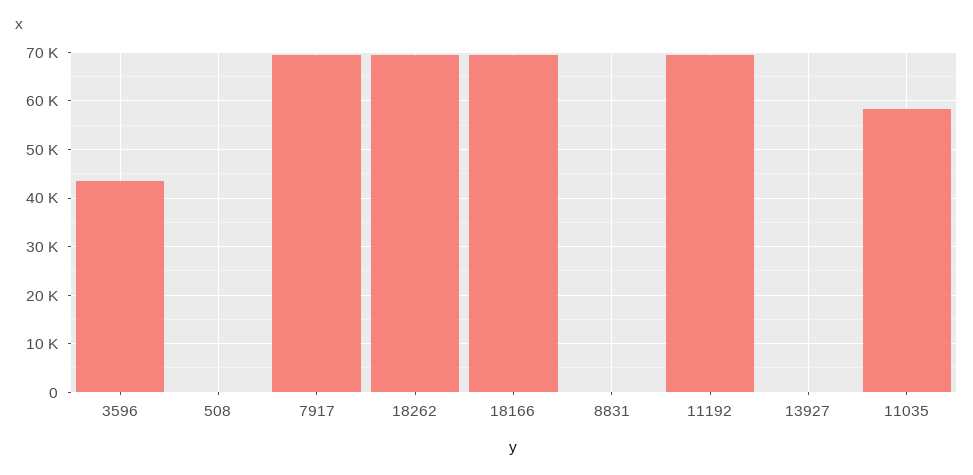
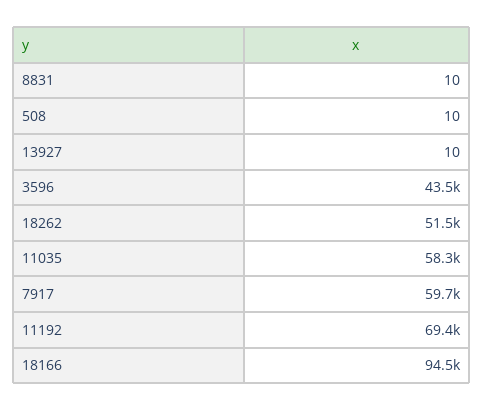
  {
    "3596": 43500,
    "508": 10,
-   "7917": 70000,
+   "7917": 59700,
-   "18262": 70000,
+   "18262": 51500,
-   "18166": 70000,
+   "18166": 94500,
    "8831": 10,
    "11192": 69400,
    "13927": 10,
    "11035": 58300
  }

